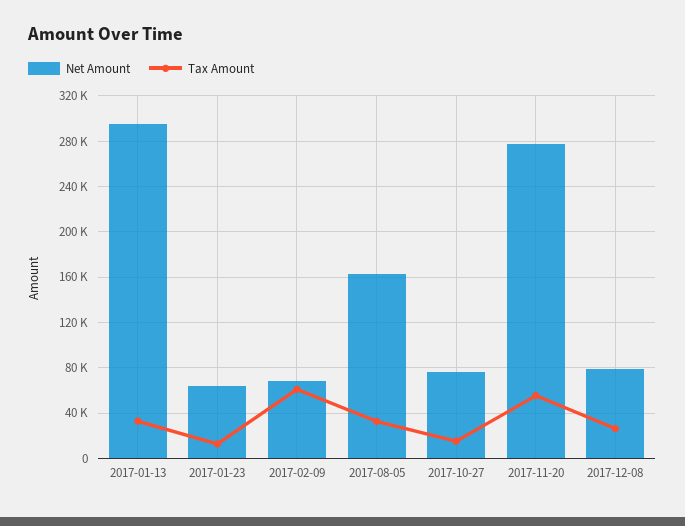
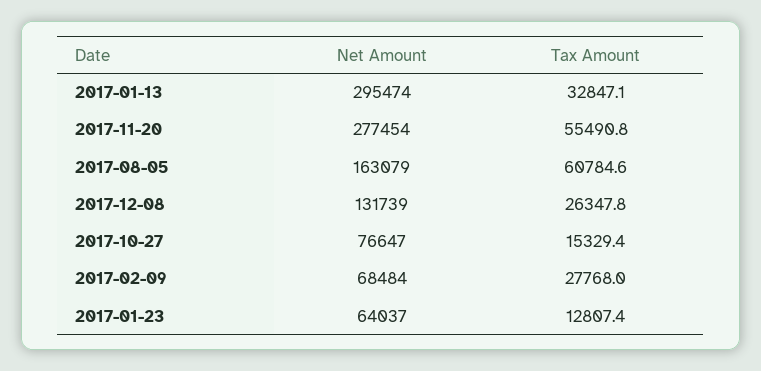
  {
    "Net Amount": {
      "2017-01-13": 295474,
      "2017-01-23": 64037,
      "2017-02-09": 68484,
      "2017-08-05": 163079,
      "2017-10-27": 76647,
      "2017-11-20": 277454,
-     "2017-12-08": 80000
+     "2017-12-08": 131739
    },
    "Tax Amount": {
      "2017-01-13": 32847.1,
      "2017-01-23": 12807.4,
-     "2017-02-09": 60000,
+     "2017-02-09": 27768,
-     "2017-08-05": 30000,
+     "2017-08-05": 60784.6,
      "2017-10-27": 15329.4,
      "2017-11-20": 55490.8,
      "2017-12-08": 26347.8
    }
  }

